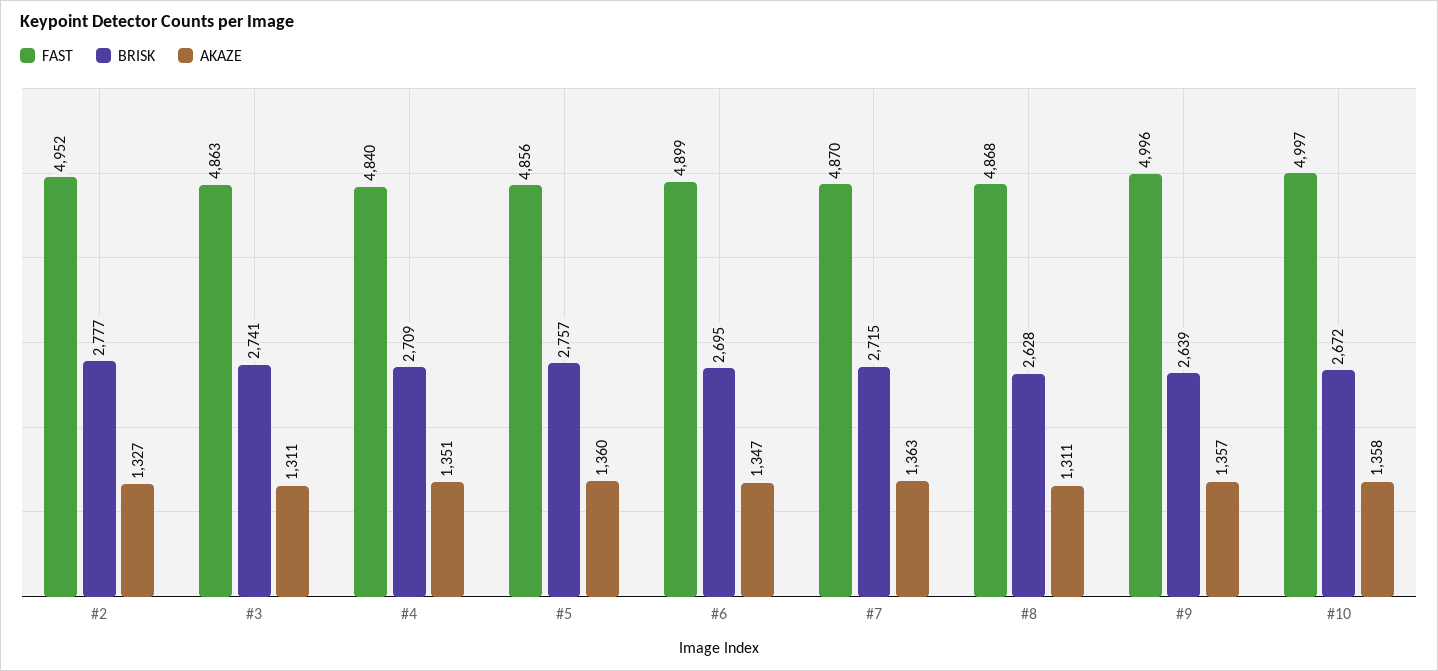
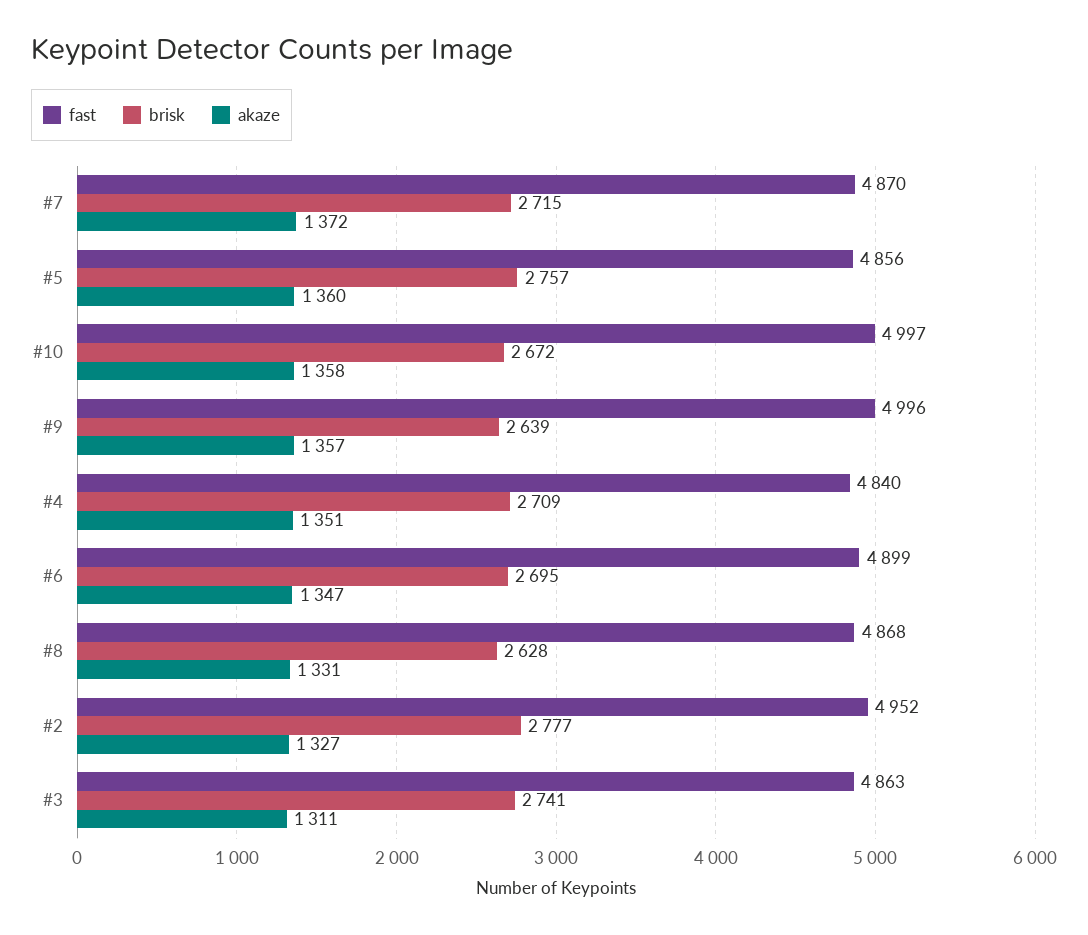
  {
    "FAST": {
      "#2": 4952,
      "#3": 4863,
      "#4": 4840,
      "#5": 4856,
      "#6": 4899,
      "#7": 4870,
      "#8": 4868,
      "#9": 4996,
      "#10": 4997
    },
    "BRISK": {
      "#2": 2777,
      "#3": 2741,
      "#4": 2709,
      "#5": 2757,
      "#6": 2695,
      "#7": 2715,
      "#8": 2628,
      "#9": 2639,
      "#10": 2672
    },
    "AKAZE": {
      "#2": 1327,
      "#3": 1311,
      "#4": 1351,
      "#5": 1360,
      "#6": 1347,
-     "#7": 1363,
+     "#7": 1372,
-     "#8": 1311,
+     "#8": 1331,
      "#9": 1357,
      "#10": 1358
    }
  }

